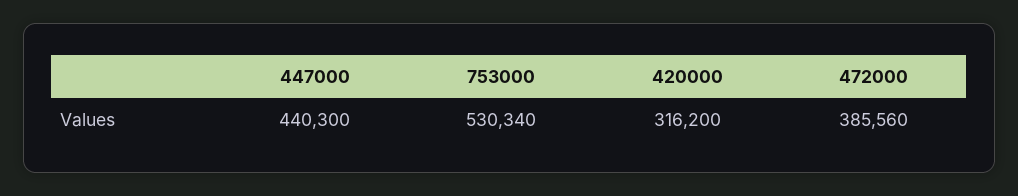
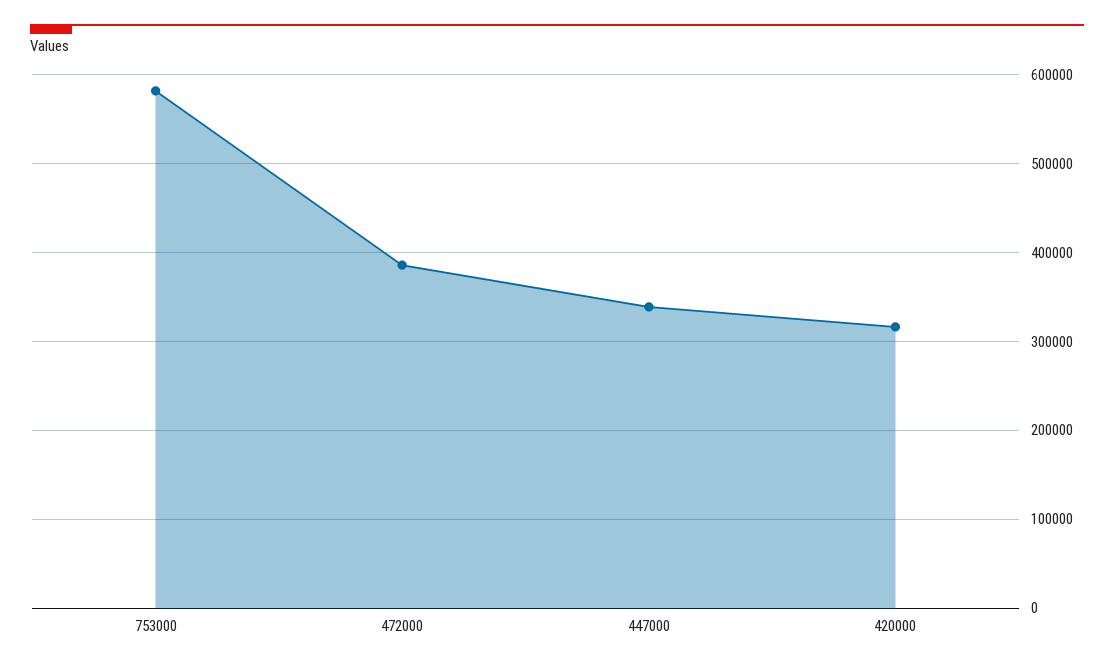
  {
-   "447000": 440300,
+   "447000": 340000,
-   "753000": 530340,
+   "753000": 580000,
    "420000": 316200,
    "472000": 385560
  }

